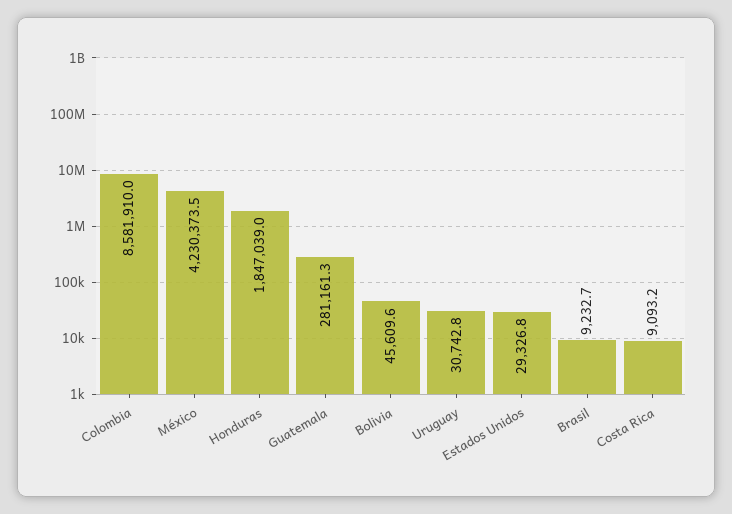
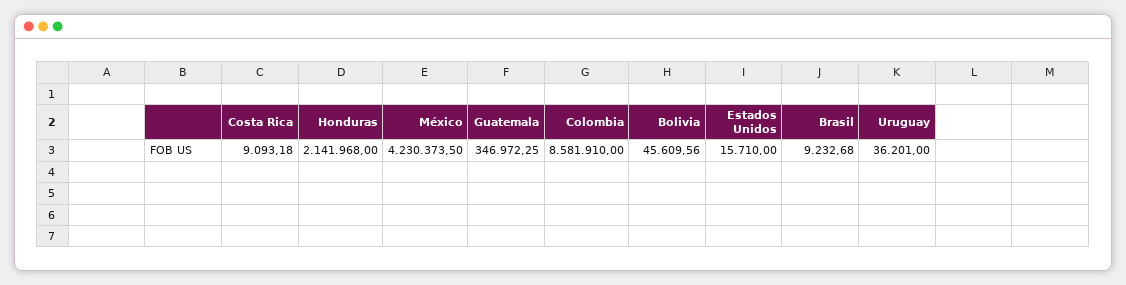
  {
    "Colombia": 8581910,
    "México": 4230373.5,
-   "Honduras": 1847039,
+   "Honduras": 2141968,
-   "Guatemala": 281161.3,
+   "Guatemala": 346972.25,
    "Bolivia": 45609.56,
-   "Uruguay": 30742.8,
+   "Uruguay": 36201,
-   "Estados Unidos": 29326.8,
+   "Estados Unidos": 15710,
    "Brasil": 9232.68,
    "Costa Rica": 9093.18
  }

